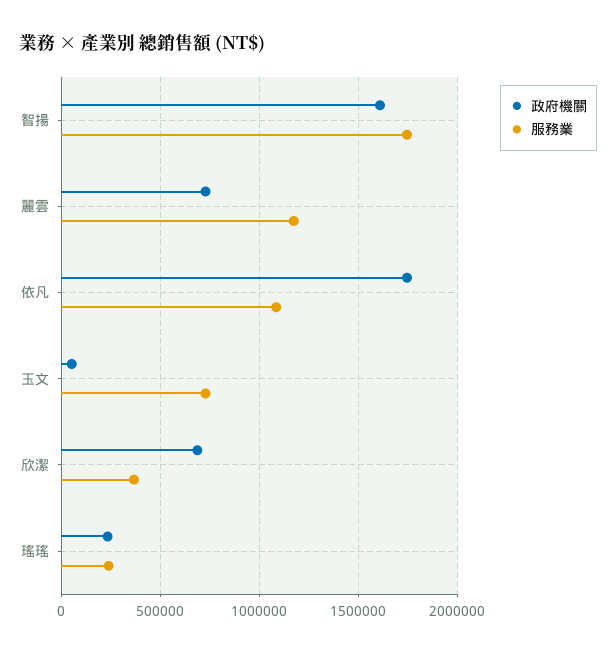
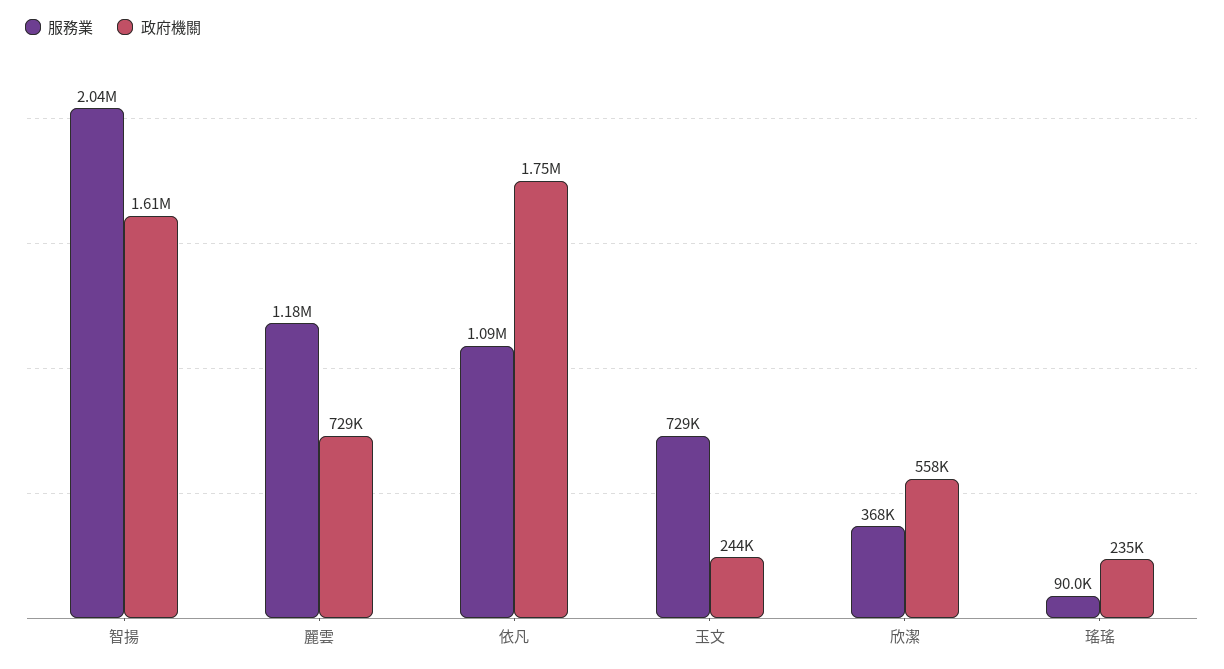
  {
    "政府機關": {
      "智揚": 1610000,
      "麗雲": 729000,
      "依凡": 1750000,
-     "玉文": 50000,
+     "玉文": 244000,
-     "欣潔": 700000,
+     "欣潔": 558000,
      "瑤瑤": 235000
    },
    "服務業": {
-     "智揚": 1750000,
+     "智揚": 2040000,
      "麗雲": 1180000,
      "依凡": 1090000,
      "玉文": 729000,
      "欣潔": 368000,
-     "瑤瑤": 250000
+     "瑤瑤": 90000
    }
  }

